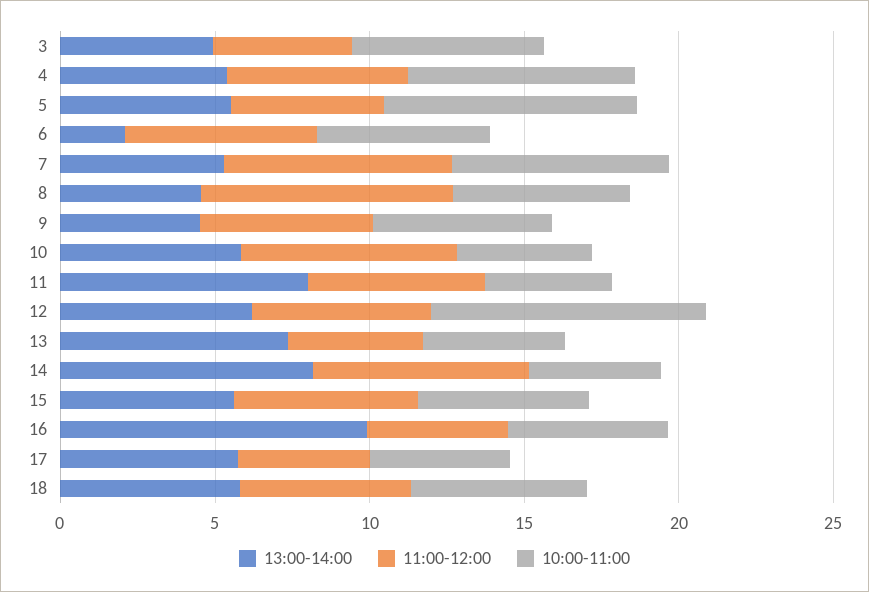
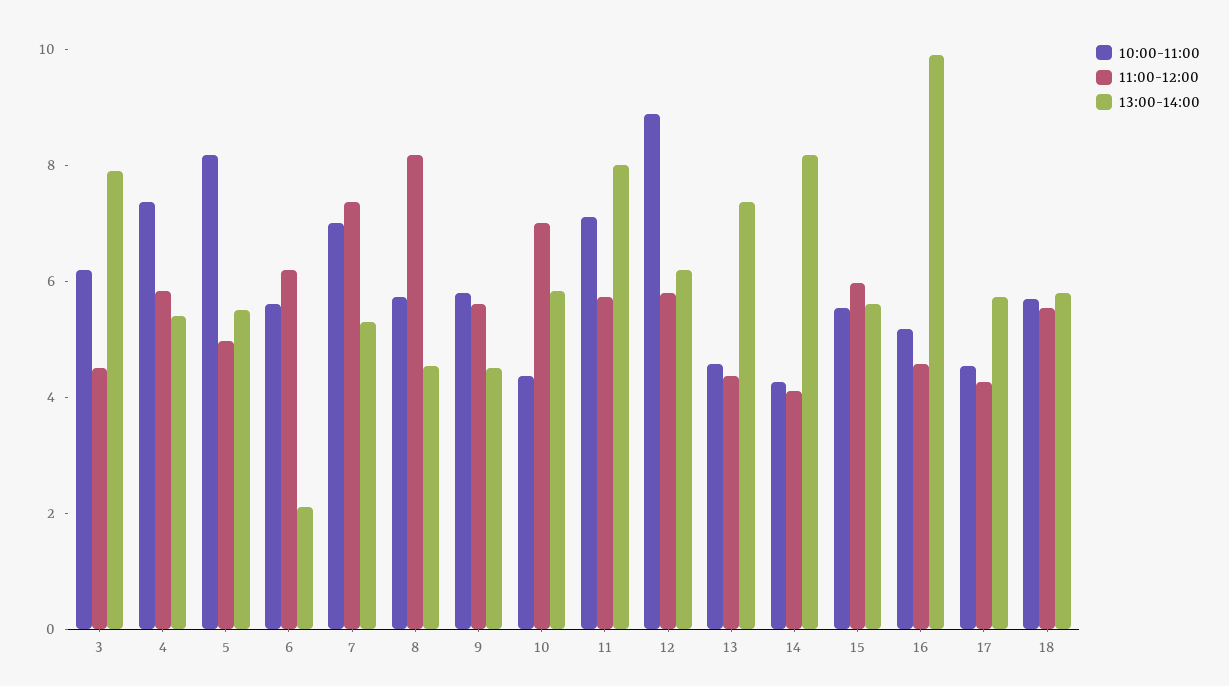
  {
    "13:00-14:00": {
-     "3": 5,
+     "3": 8,
      "4": 5.5,
      "5": 5.5,
      "6": 2,
      "7": 5.5,
      "8": 4.5,
      "9": 4.5,
      "10": 6,
      "11": 8,
      "12": 6,
      "13": 7.5,
      "14": 8,
      "15": 5.5,
      "16": 10,
      "17": 5.5,
      "18": 6
    },
    "11:00-12:00": {
      "3": 4.5,
      "4": 6,
      "5": 5,
      "6": 6,
      "7": 7.5,
      "8": 8,
      "9": 5.5,
      "10": 7,
      "11": 5.5,
      "12": 6,
      "13": 4.5,
-     "14": 7,
+     "14": 4,
      "15": 6,
      "16": 4.5,
      "17": 4.5,
      "18": 5.5
    },
    "10:00-11:00": {
      "3": 6,
      "4": 7.5,
      "5": 8,
      "6": 5.5,
      "7": 7,
      "8": 5.5,
      "9": 6,
      "10": 4.5,
-     "11": 4,
+     "11": 7,
      "12": 9,
      "13": 4.5,
      "14": 4.5,
      "15": 5.5,
      "16": 5,
      "17": 4.5,
      "18": 5.5
    }
  }

